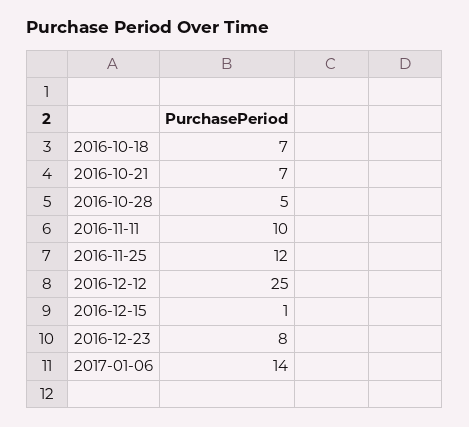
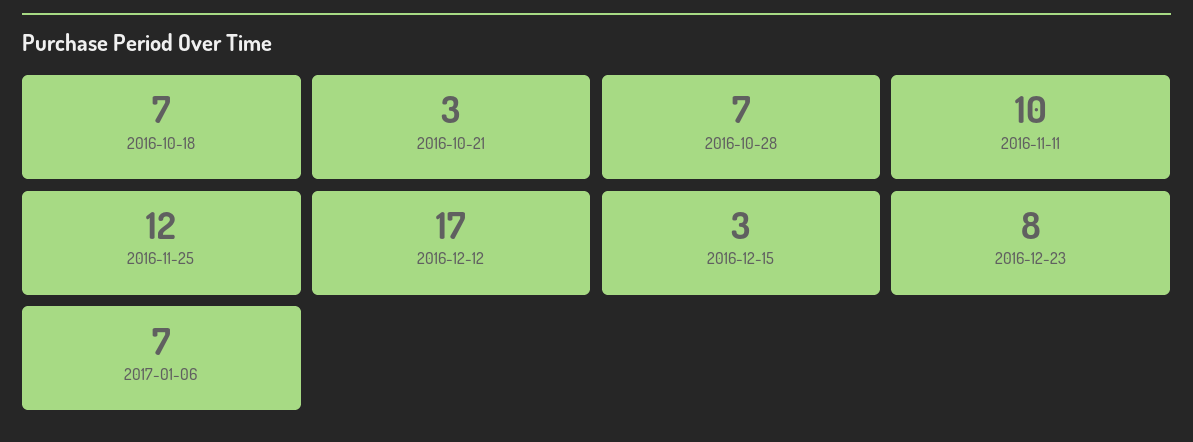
  {
    "2016-10-18": 7,
-   "2016-10-21": 7,
+   "2016-10-21": 3,
-   "2016-10-28": 5,
+   "2016-10-28": 7,
    "2016-11-11": 10,
    "2016-11-25": 12,
-   "2016-12-12": 25,
+   "2016-12-12": 17,
-   "2016-12-15": 1,
+   "2016-12-15": 3,
    "2016-12-23": 8,
-   "2017-01-06": 14
+   "2017-01-06": 7
  }

